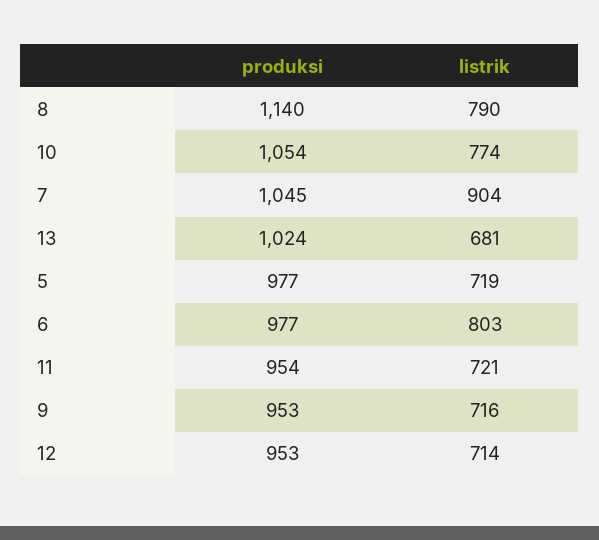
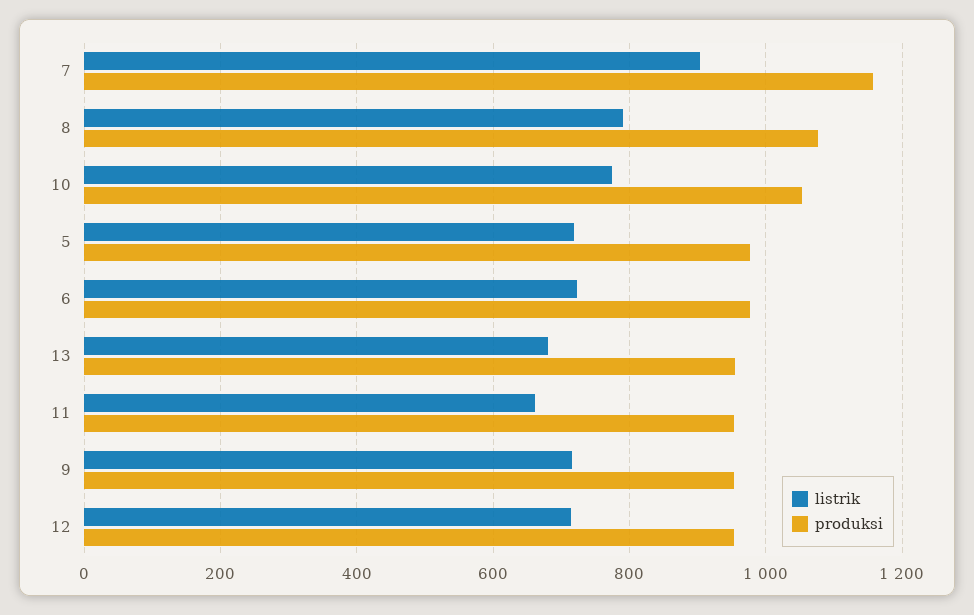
  {
    "produksi": {
-     "8": 1140,
+     "8": 1080,
      "10": 1054,
-     "7": 1045,
+     "7": 1160,
-     "13": 1024,
+     "13": 960,
      "5": 977,
      "6": 977,
      "11": 954,
      "9": 953,
      "12": 953
    },
    "listrik": {
      "8": 790,
      "10": 774,
      "7": 904,
      "13": 681,
      "5": 719,
-     "6": 803,
+     "6": 720,
-     "11": 721,
+     "11": 660,
      "9": 716,
      "12": 714
    }
  }

